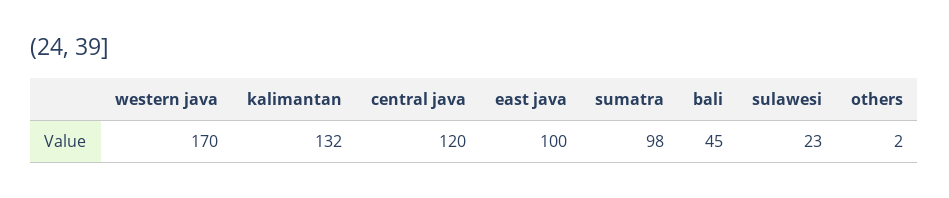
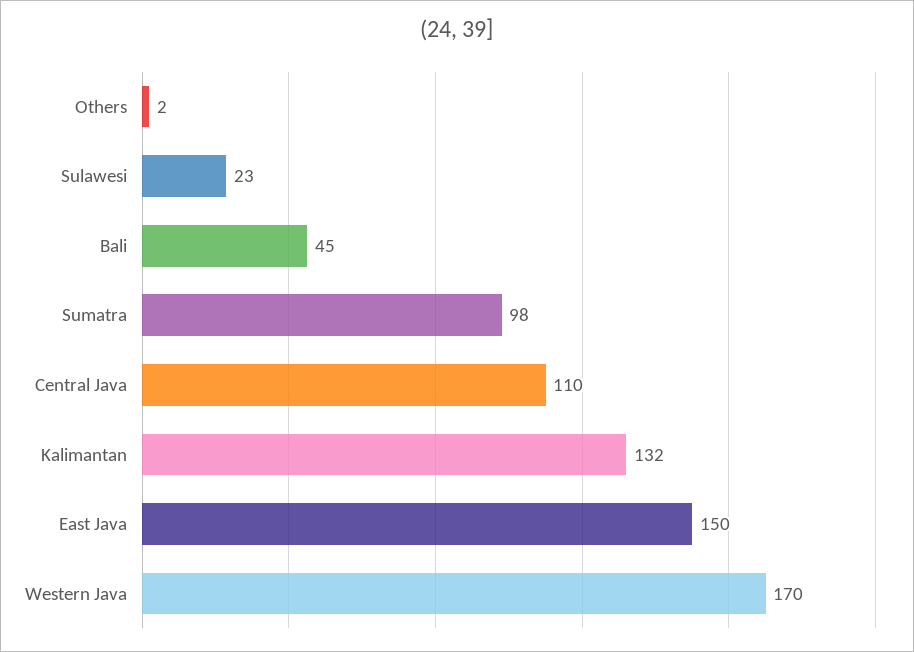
  {
    "western java": 170,
    "kalimantan": 132,
-   "central java": 120,
+   "central java": 110,
-   "east java": 100,
+   "east java": 150,
    "sumatra": 98,
    "bali": 45,
    "sulawesi": 23,
    "others": 2
  }

